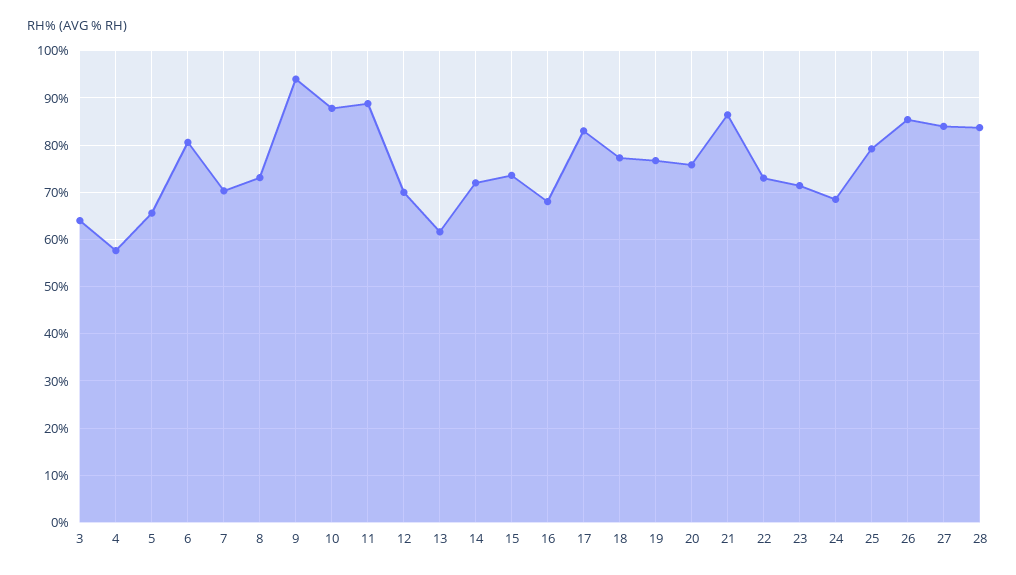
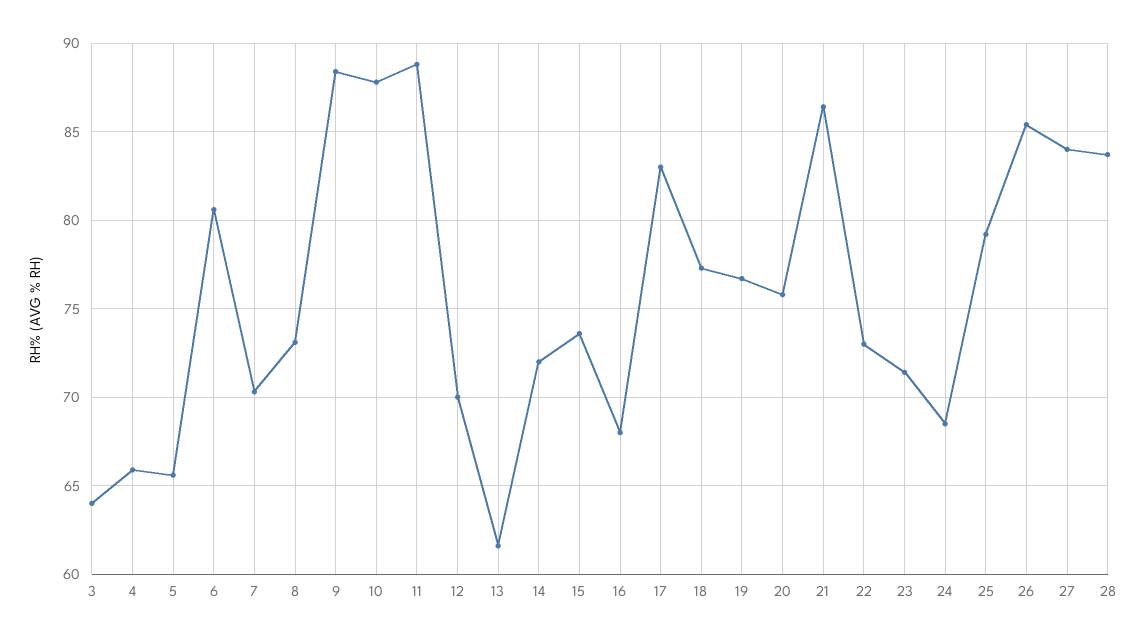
  {
    "3": 64,
-   "4": 58,
+   "4": 66,
    "5": 65.5,
    "6": 80.5,
    "7": 70.5,
    "8": 73,
-   "9": 94,
+   "9": 88.5,
    "10": 88,
    "11": 89,
    "12": 70,
    "13": 61.5,
    "14": 72,
    "15": 73.5,
    "16": 68,
    "17": 83,
    "18": 77.5,
    "19": 76.5,
    "20": 76,
    "21": 86.5,
    "22": 73,
    "23": 71.5,
    "24": 68.5,
    "25": 79,
    "26": 85.5,
    "27": 84,
    "28": 83.5
  }

